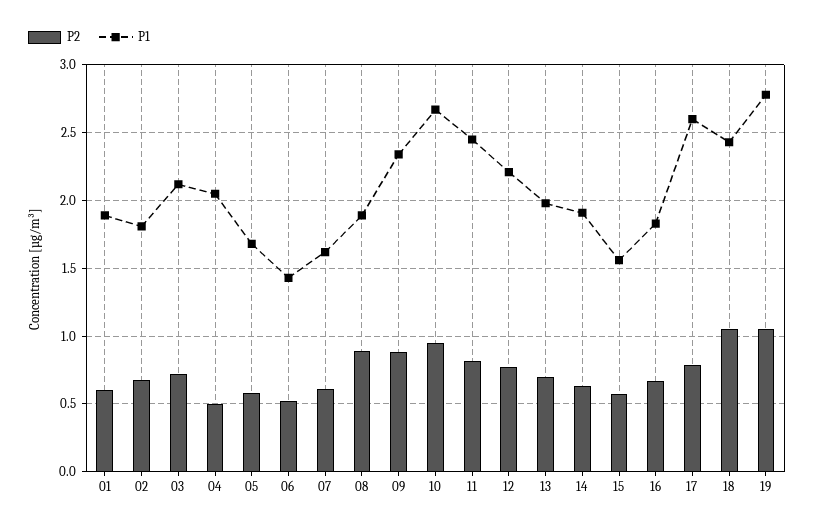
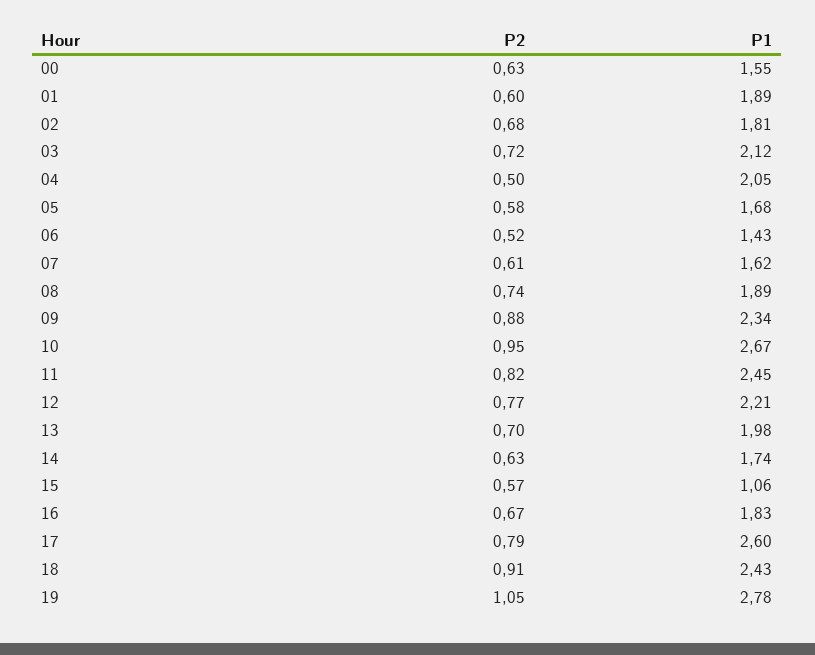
  {
    "P2": {
      "01": 0.6,
      "02": 0.68,
      "03": 0.72,
      "04": 0.5,
      "05": 0.58,
      "06": 0.52,
      "07": 0.61,
-     "08": 0.9,
+     "08": 0.74,
      "09": 0.88,
      "10": 0.95,
      "11": 0.82,
      "12": 0.77,
      "13": 0.7,
      "14": 0.63,
      "15": 0.57,
      "16": 0.67,
      "17": 0.79,
-     "18": 1.05,
+     "18": 0.91,
-     "19": 1.05
+     "19": 1.05,
+     "00": 0.63
    },
    "P1": {
      "01": 1.89,
      "02": 1.81,
      "03": 2.12,
      "04": 2.05,
      "05": 1.68,
      "06": 1.43,
      "07": 1.62,
      "08": 1.89,
      "09": 2.34,
      "10": 2.67,
      "11": 2.45,
      "12": 2.21,
      "13": 1.98,
-     "14": 1.9,
+     "14": 1.74,
-     "15": 1.55,
+     "15": 1.06,
      "16": 1.83,
      "17": 2.6,
      "18": 2.43,
-     "19": 2.78
+     "19": 2.78,
+     "00": 1.55
    }
  }

